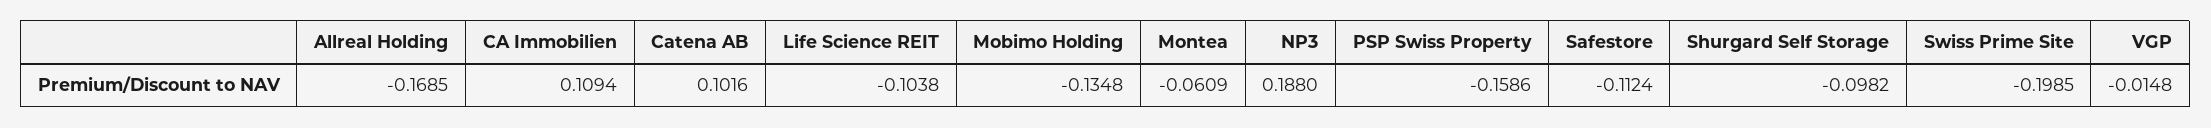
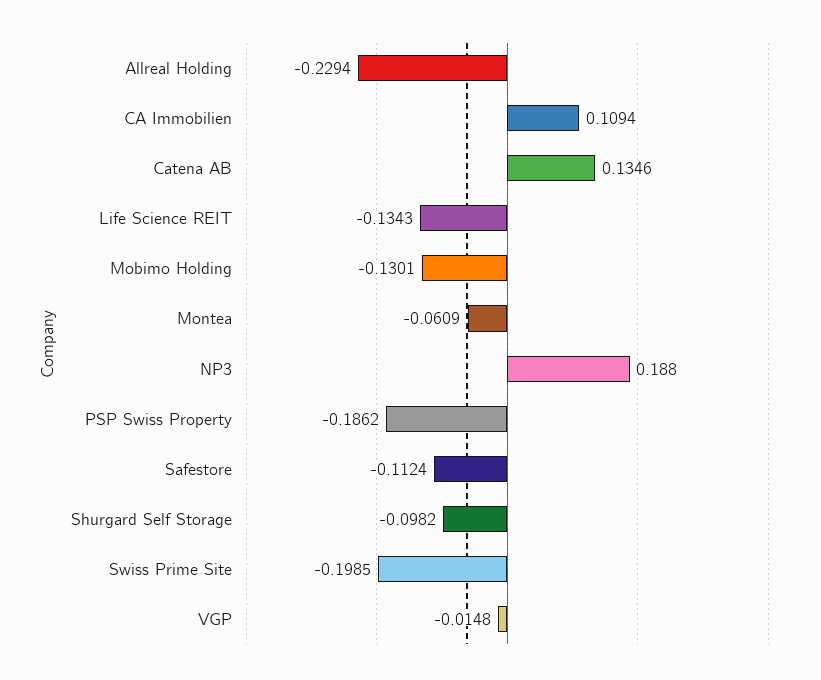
  {
-   "Allreal Holding": -0.1685,
+   "Allreal Holding": -0.2294,
    "CA Immobilien": 0.1094,
-   "Catena AB": 0.1016,
+   "Catena AB": 0.1346,
-   "Life Science REIT": -0.1038,
+   "Life Science REIT": -0.1343,
-   "Mobimo Holding": -0.1348,
+   "Mobimo Holding": -0.1301,
    "Montea": -0.0609,
    "NP3": 0.188,
-   "PSP Swiss Property": -0.1586,
+   "PSP Swiss Property": -0.1862,
    "Safestore": -0.1124,
    "Shurgard Self Storage": -0.0982,
    "Swiss Prime Site": -0.1985,
    "VGP": -0.0148
  }

